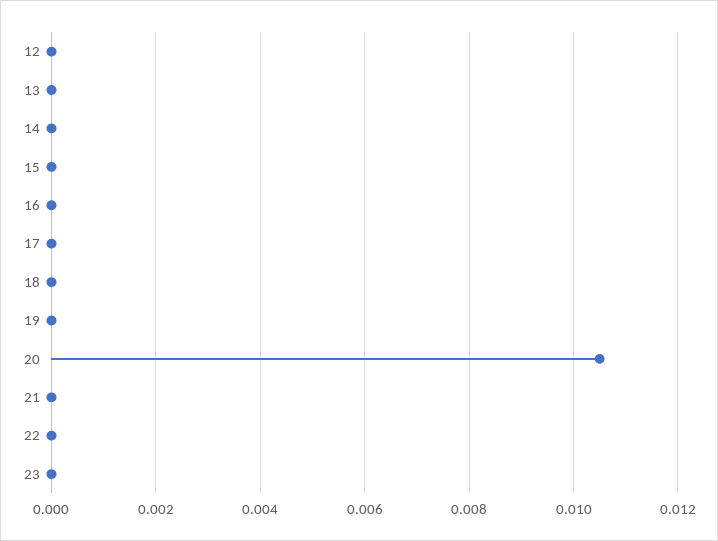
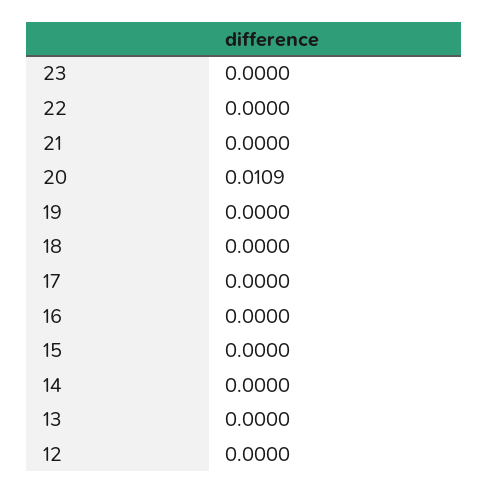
  {
    "12": 0,
    "13": 0,
    "14": 0,
    "15": 0,
    "16": 0,
    "17": 0,
    "18": 0,
    "19": 0,
-   "20": 0.0105,
+   "20": 0.0109,
    "21": 0,
    "22": 0,
    "23": 0
  }

